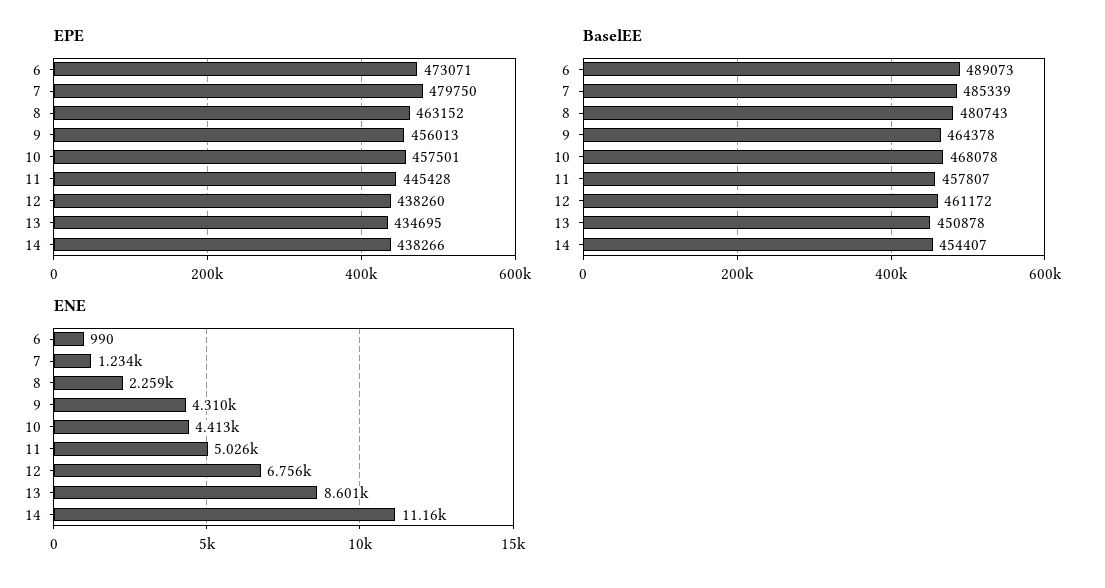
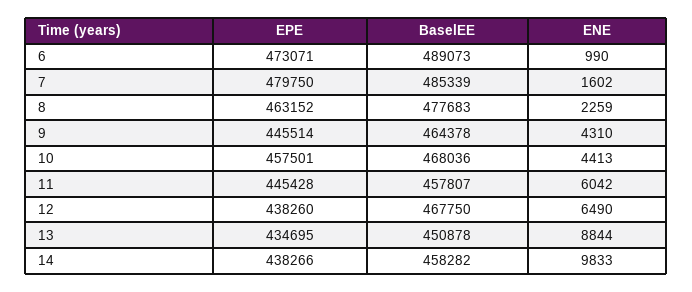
  {
    "EPE": {
      "6": 473071,
      "7": 479750,
      "8": 463152,
-     "9": 456013,
+     "9": 445514,
      "10": 457501,
      "11": 445428,
      "12": 438260,
      "13": 434695,
      "14": 438266
    },
    "BaselEE": {
      "6": 489073,
      "7": 485339,
-     "8": 480743,
+     "8": 477683,
      "9": 464378,
-     "10": 468078,
+     "10": 468036,
      "11": 457807,
-     "12": 461172,
+     "12": 467750,
      "13": 450878,
-     "14": 454407
+     "14": 458282
    },
    "ENE": {
      "6": 990,
-     "7": 1234,
+     "7": 1602,
      "8": 2259,
      "9": 4310,
      "10": 4413,
-     "11": 5026,
+     "11": 6042,
-     "12": 6756,
+     "12": 6490,
-     "13": 8601,
+     "13": 8844,
-     "14": 11160
+     "14": 9833
    }
  }

